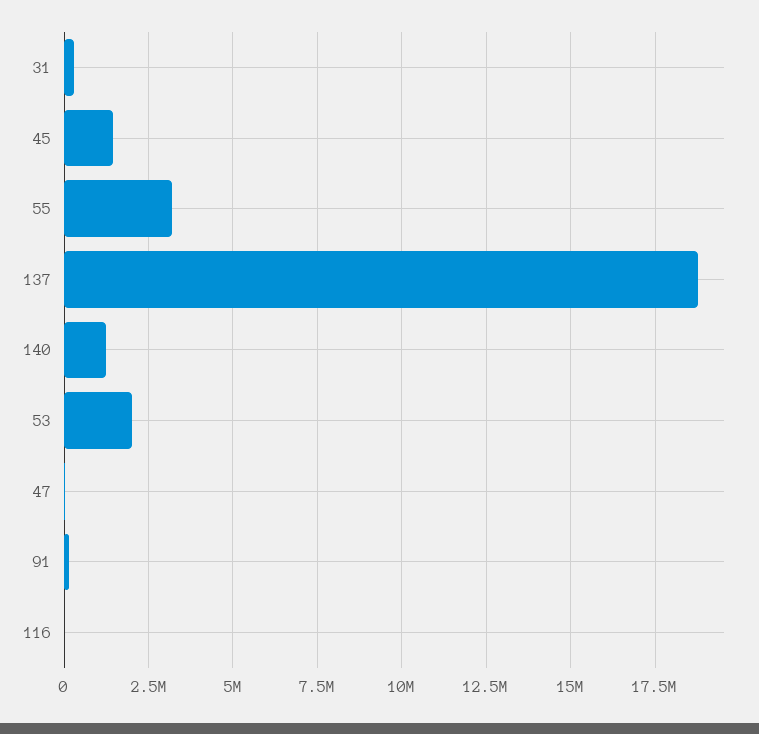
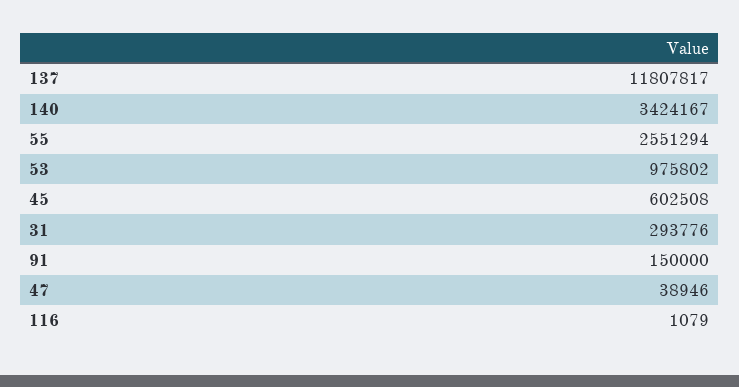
  {
    "31": 293776,
-   "45": 1500000,
+   "45": 602508,
-   "55": 3250000,
+   "55": 2551294,
-   "137": 18750000,
+   "137": 11807817,
-   "140": 1250000,
+   "140": 3424167,
-   "53": 2000000,
+   "53": 975802,
    "47": 38946,
    "91": 150000,
    "116": 1079
  }

